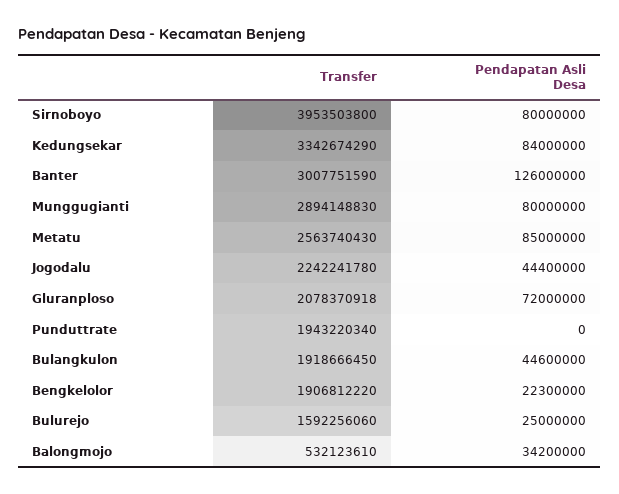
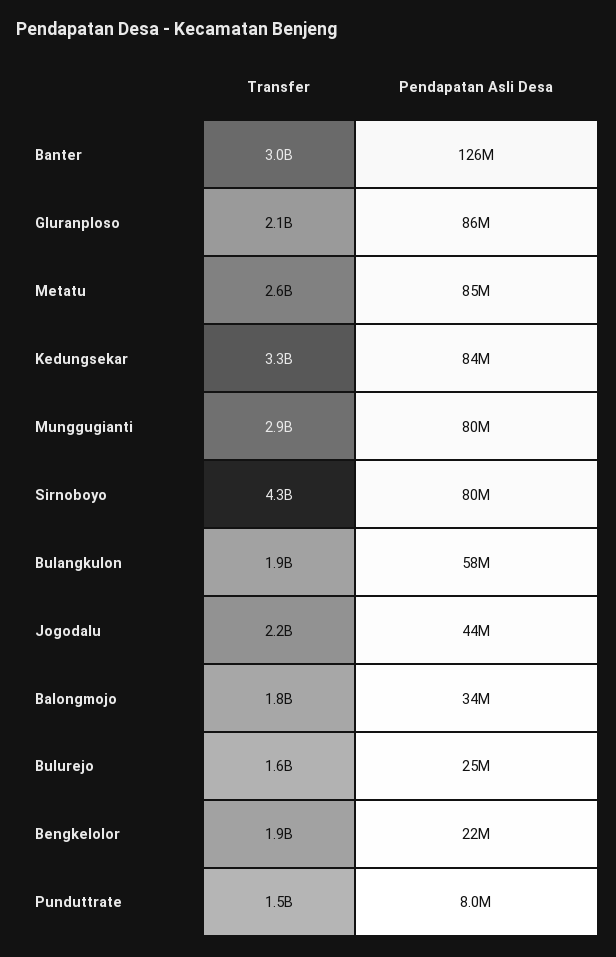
  {
    "Transfer": {
-     "Sirnoboyo": 3953503800,
+     "Sirnoboyo": 4300000000,
      "Kedungsekar": 3342674290,
      "Banter": 3007751590,
      "Munggugianti": 2894148830,
      "Metatu": 2563740430,
      "Jogodalu": 2242241780,
      "Gluranploso": 2078370918,
-     "Punduttrate": 1943220340,
+     "Punduttrate": 1500000000,
      "Bulangkulon": 1918666450,
      "Bengkelolor": 1906812220,
      "Bulurejo": 1592256060,
-     "Balongmojo": 532123610
+     "Balongmojo": 1800000000
    },
    "Pendapatan Asli Desa": {
      "Sirnoboyo": 80000000,
      "Kedungsekar": 84000000,
      "Banter": 126000000,
      "Munggugianti": 80000000,
      "Metatu": 85000000,
      "Jogodalu": 44400000,
-     "Gluranploso": 72000000,
+     "Gluranploso": 86000000,
-     "Punduttrate": 0,
+     "Punduttrate": 8000000,
-     "Bulangkulon": 44600000,
+     "Bulangkulon": 58000000,
      "Bengkelolor": 22300000,
      "Bulurejo": 25000000,
      "Balongmojo": 34200000
    }
  }

